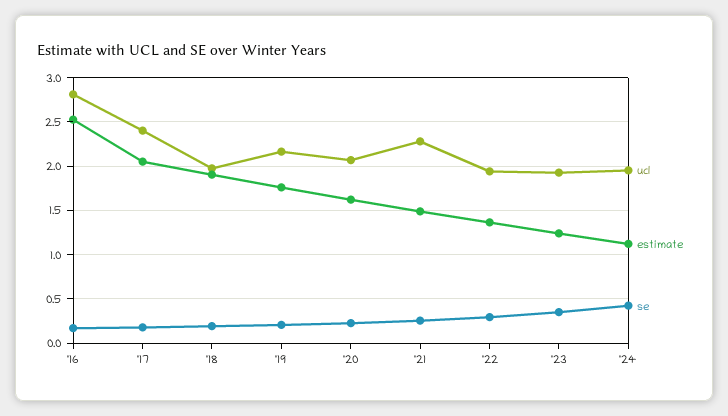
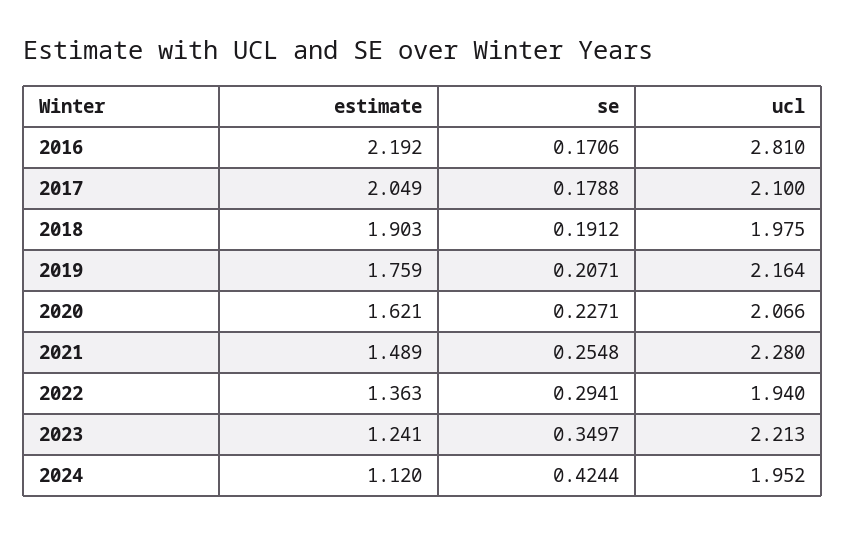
  {
    "ucl": {
      "'16": 2.81,
-     "'17": 2.4,
+     "'17": 2.1,
      "'18": 1.975,
      "'19": 2.164,
      "'20": 2.066,
      "'21": 2.28,
      "'22": 1.94,
-     "'23": 1.9,
+     "'23": 2.213,
      "'24": 1.952
    },
    "estimate": {
-     "'16": 2.5,
+     "'16": 2.192,
      "'17": 2.049,
      "'18": 1.903,
      "'19": 1.759,
      "'20": 1.621,
      "'21": 1.489,
      "'22": 1.363,
      "'23": 1.241,
      "'24": 1.12
    },
    "se": {
      "'16": 0.1706,
      "'17": 0.1788,
      "'18": 0.1912,
      "'19": 0.2071,
      "'20": 0.2271,
      "'21": 0.2548,
      "'22": 0.2941,
      "'23": 0.3497,
      "'24": 0.4244
    }
  }

